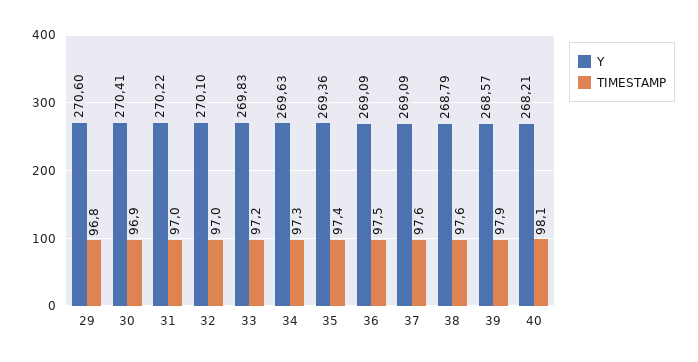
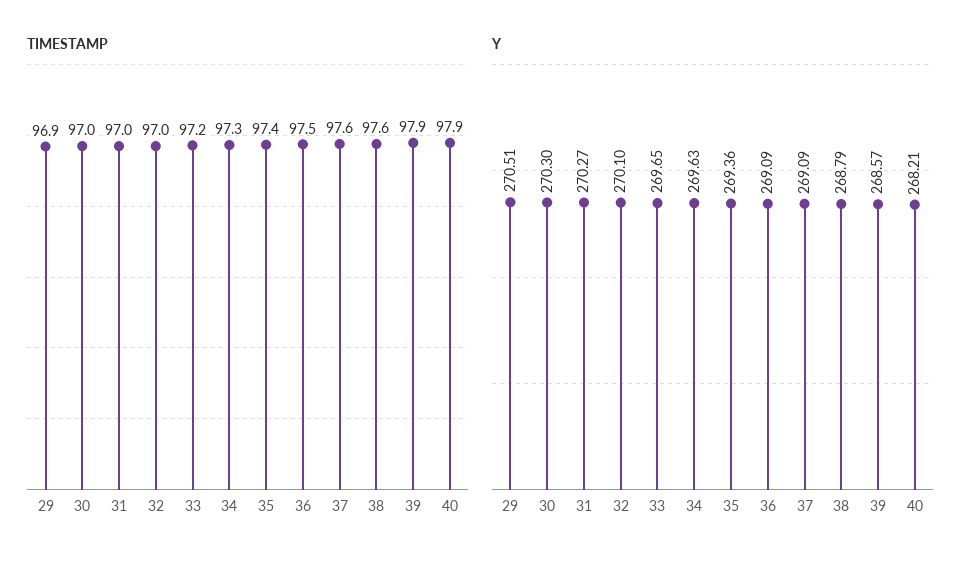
  {
    "Y": {
-     "29": 270.6,
+     "29": 270.51,
-     "30": 270.41,
+     "30": 270.3,
-     "31": 270.22,
+     "31": 270.27,
      "32": 270.1,
-     "33": 269.83,
+     "33": 269.65,
      "34": 269.63,
      "35": 269.36,
      "36": 269.09,
      "37": 269.09,
      "38": 268.79,
      "39": 268.57,
      "40": 268.21
    },
    "TIMESTAMP": {
-     "29": 96.8,
+     "29": 96.9,
-     "30": 96.9,
+     "30": 97,
      "31": 97,
      "32": 97,
      "33": 97.2,
      "34": 97.3,
      "35": 97.4,
      "36": 97.5,
      "37": 97.6,
      "38": 97.6,
      "39": 97.9,
-     "40": 98.1
+     "40": 97.9
    }
  }

